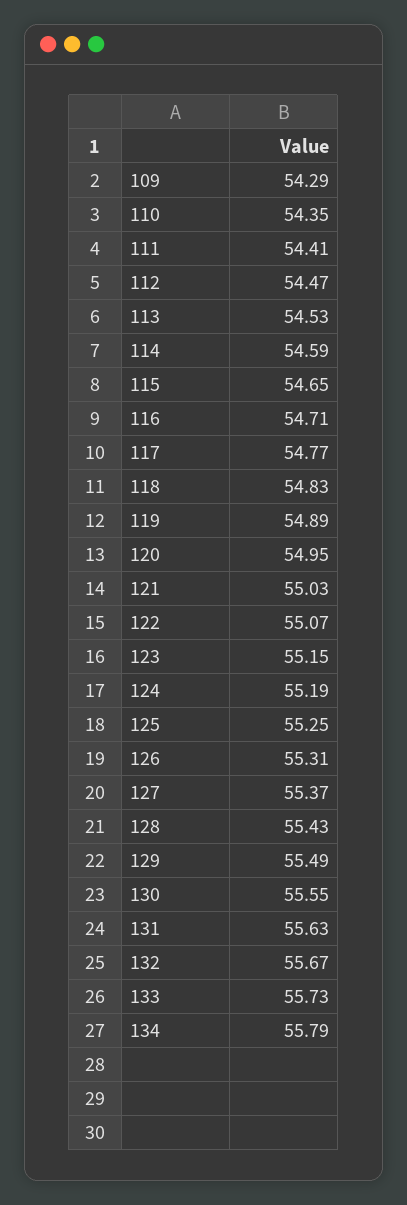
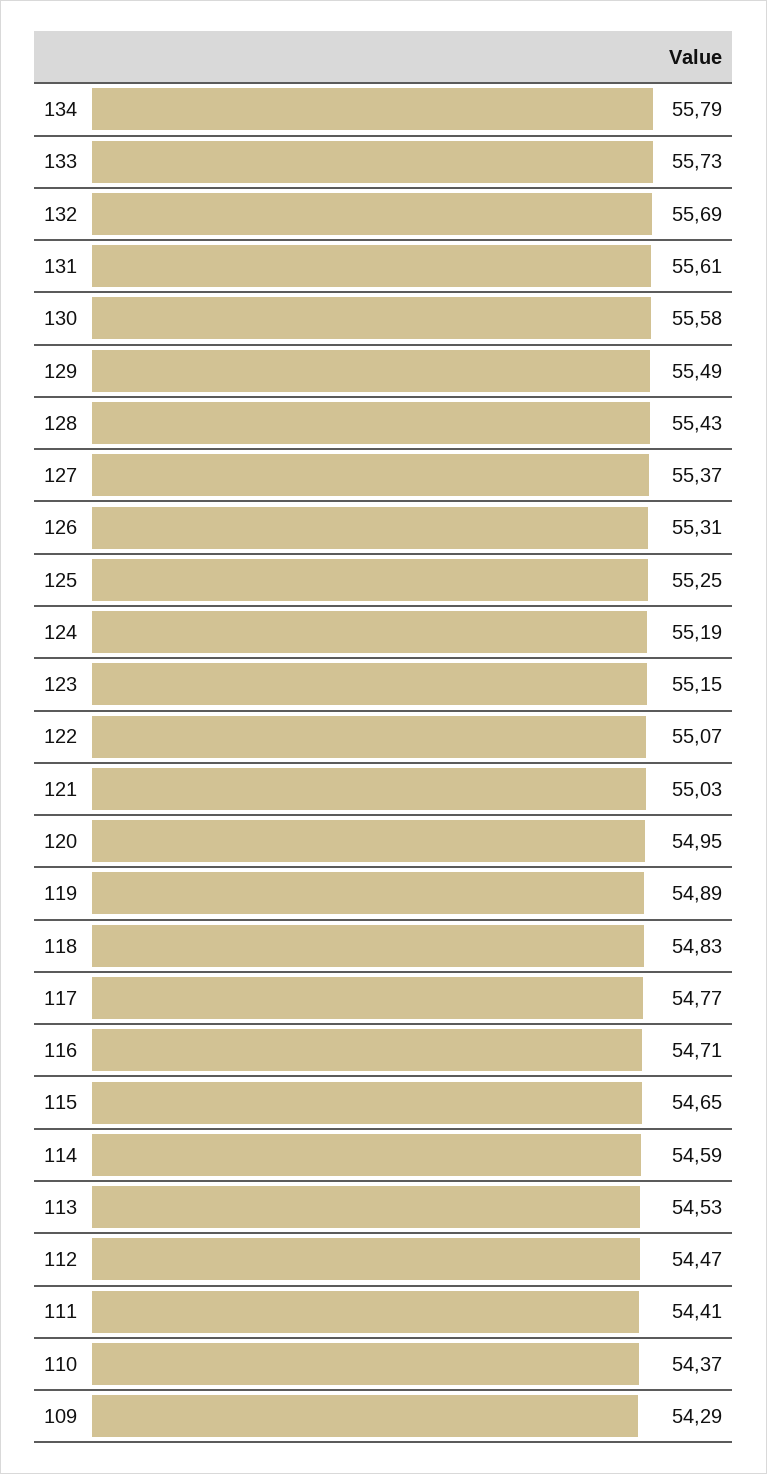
  {
    "109": 54.29,
-   "110": 54.35,
+   "110": 54.37,
    "111": 54.41,
    "112": 54.47,
    "113": 54.53,
    "114": 54.59,
    "115": 54.65,
    "116": 54.71,
    "117": 54.77,
    "118": 54.83,
    "119": 54.89,
    "120": 54.95,
    "121": 55.03,
    "122": 55.07,
    "123": 55.15,
    "124": 55.19,
    "125": 55.25,
    "126": 55.31,
    "127": 55.37,
    "128": 55.43,
    "129": 55.49,
-   "130": 55.55,
+   "130": 55.58,
-   "131": 55.63,
+   "131": 55.61,
-   "132": 55.67,
+   "132": 55.69,
    "133": 55.73,
    "134": 55.79
  }

